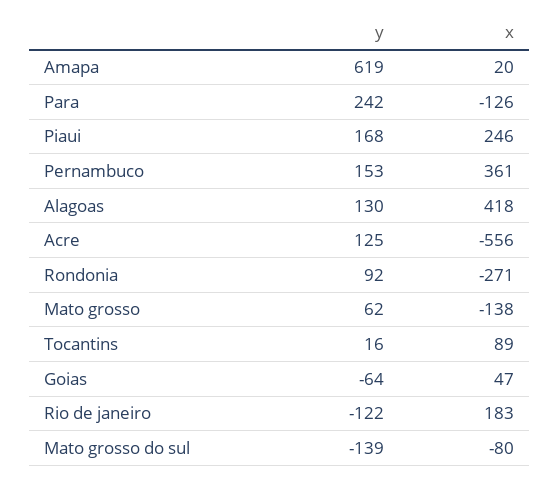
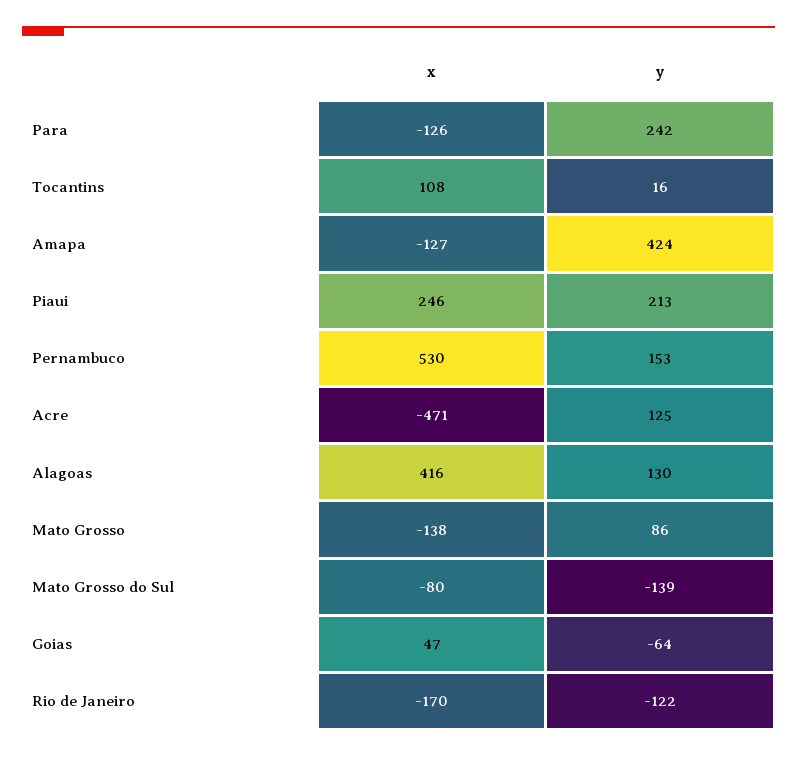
  {
    "y": {
-     "Amapa": 619,
+     "Amapa": 424,
      "Para": 242,
-     "Piaui": 168,
+     "Piaui": 213,
      "Pernambuco": 153,
      "Alagoas": 130,
      "Acre": 125,
-     "Rondonia": 92,
-     "Mato grosso": 62,
+     "Mato grosso": 86,
      "Tocantins": 16,
      "Goias": -64,
      "Rio de janeiro": -122,
      "Mato grosso do sul": -139
    },
    "x": {
-     "Amapa": 20,
+     "Amapa": -127,
      "Para": -126,
      "Piaui": 246,
-     "Pernambuco": 361,
+     "Pernambuco": 530,
-     "Alagoas": 418,
+     "Alagoas": 416,
-     "Acre": -556,
+     "Acre": -471,
-     "Rondonia": -271,
      "Mato grosso": -138,
-     "Tocantins": 89,
+     "Tocantins": 108,
      "Goias": 47,
-     "Rio de janeiro": 183,
+     "Rio de janeiro": -170,
      "Mato grosso do sul": -80
    }
  }

